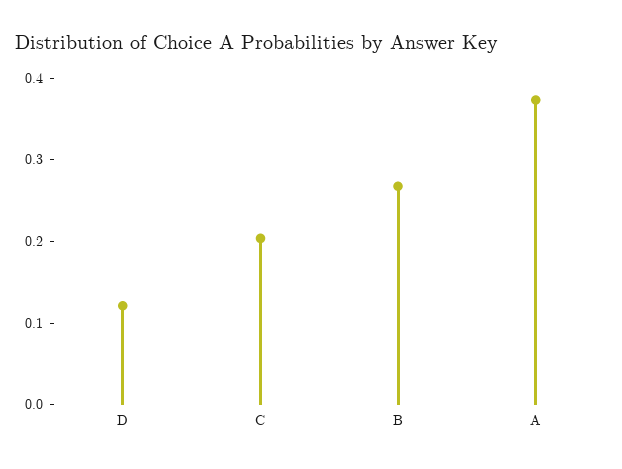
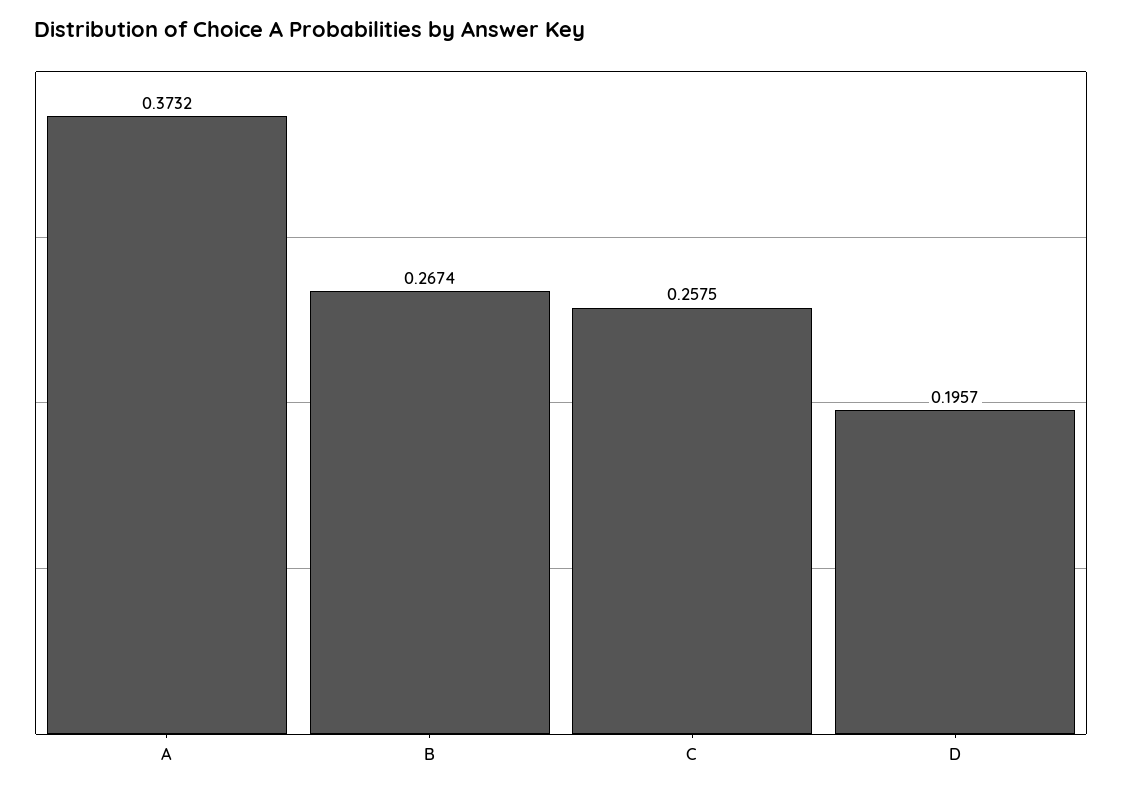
  {
-   "D": 0.12,
+   "D": 0.1957,
-   "C": 0.2,
+   "C": 0.2575,
    "B": 0.2674,
    "A": 0.3732
  }

